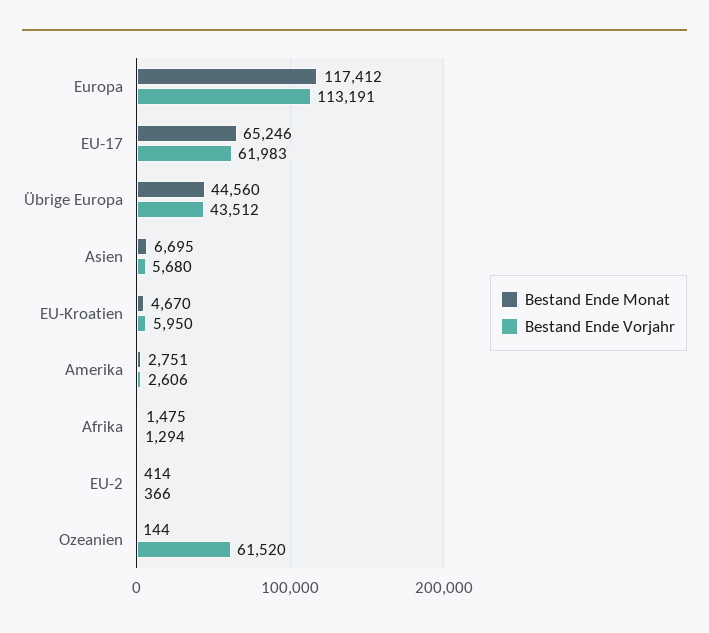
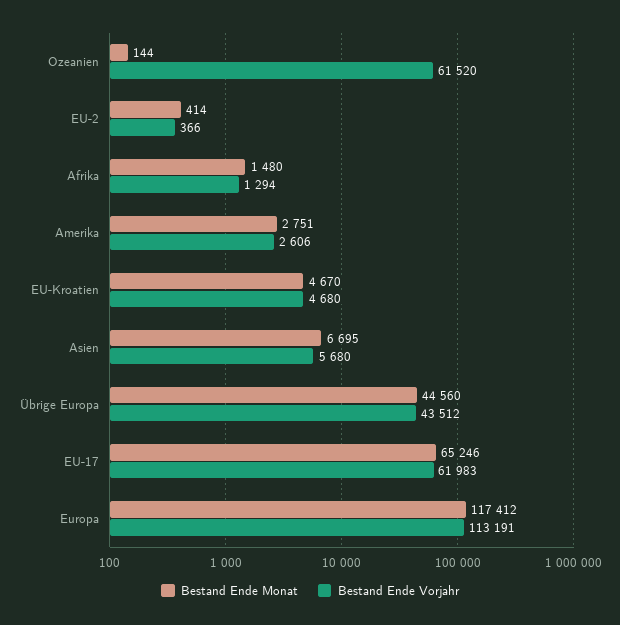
  {
    "Bestand Ende Monat": {
      "Europa": 117412,
      "EU-17": 65246,
      "Übrige Europa": 44560,
      "Asien": 6695,
      "EU-Kroatien": 4670,
      "Amerika": 2751,
-     "Afrika": 1475,
+     "Afrika": 1480,
      "EU-2": 414,
      "Ozeanien": 144
    },
    "Bestand Ende Vorjahr": {
      "Europa": 113191,
      "EU-17": 61983,
      "Übrige Europa": 43512,
      "Asien": 5680,
-     "EU-Kroatien": 5950,
+     "EU-Kroatien": 4680,
      "Amerika": 2606,
      "Afrika": 1294,
      "EU-2": 366,
      "Ozeanien": 61520
    }
  }

